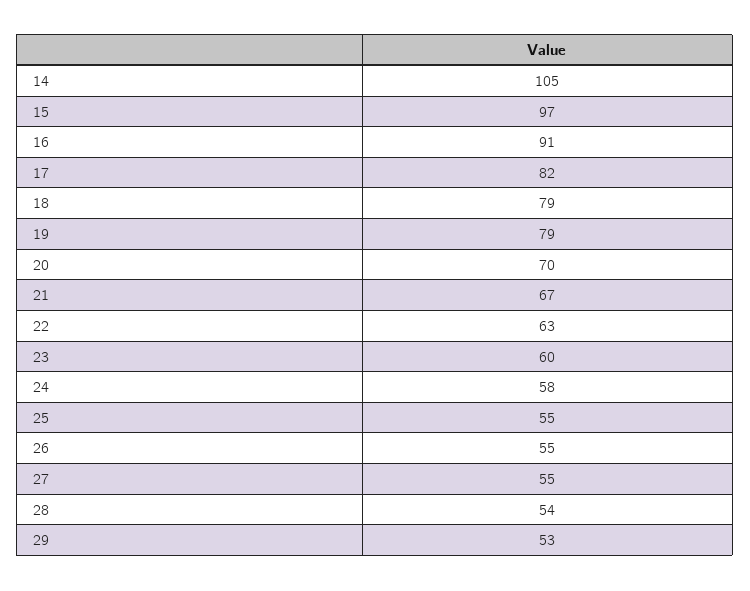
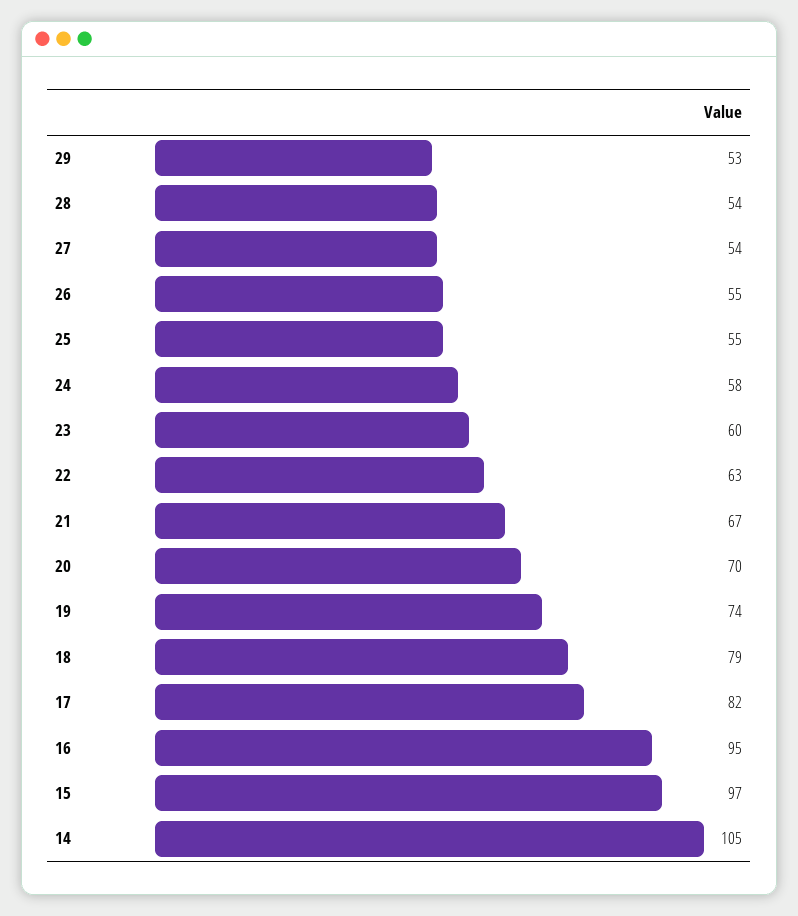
  {
    "14": 105,
    "15": 97,
-   "16": 91,
+   "16": 95,
    "17": 82,
    "18": 79,
-   "19": 79,
+   "19": 74,
    "20": 70,
    "21": 67,
    "22": 63,
    "23": 60,
    "24": 58,
    "25": 55,
    "26": 55,
-   "27": 55,
+   "27": 54,
    "28": 54,
    "29": 53
  }

